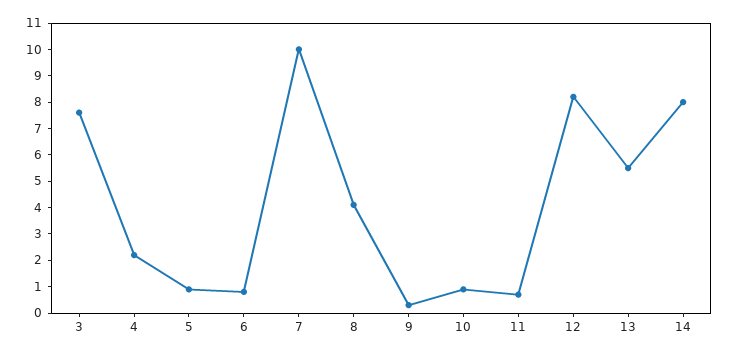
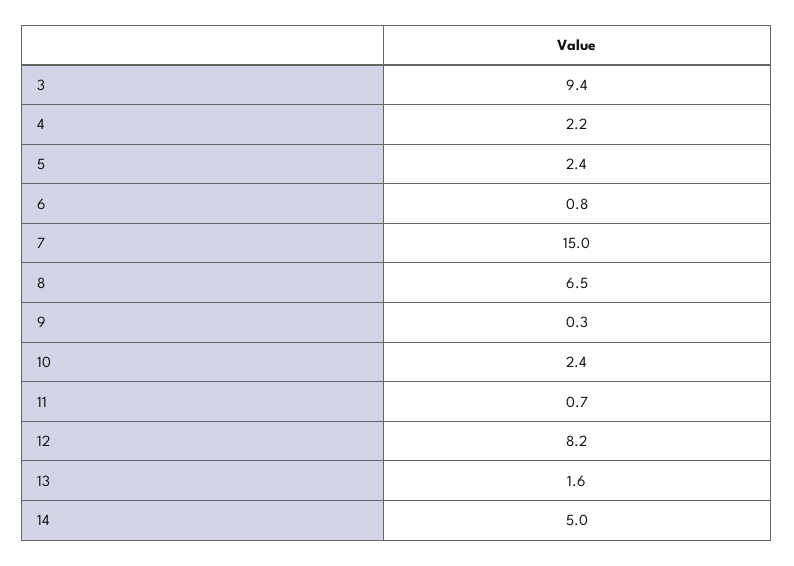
  {
-   "3": 7.5,
+   "3": 9.4,
    "4": 2.2,
-   "5": 1,
+   "5": 2.4,
    "6": 0.8,
-   "7": 10,
+   "7": 15,
-   "8": 4,
+   "8": 6.5,
    "9": 0.3,
-   "10": 1,
+   "10": 2.4,
    "11": 0.7,
    "12": 8.2,
-   "13": 5.5,
+   "13": 1.6,
-   "14": 8
+   "14": 5
  }

